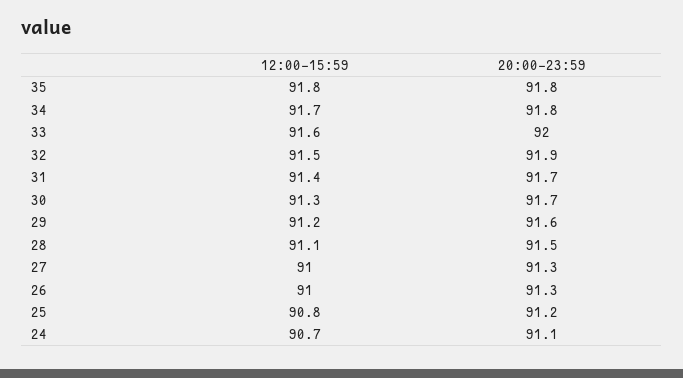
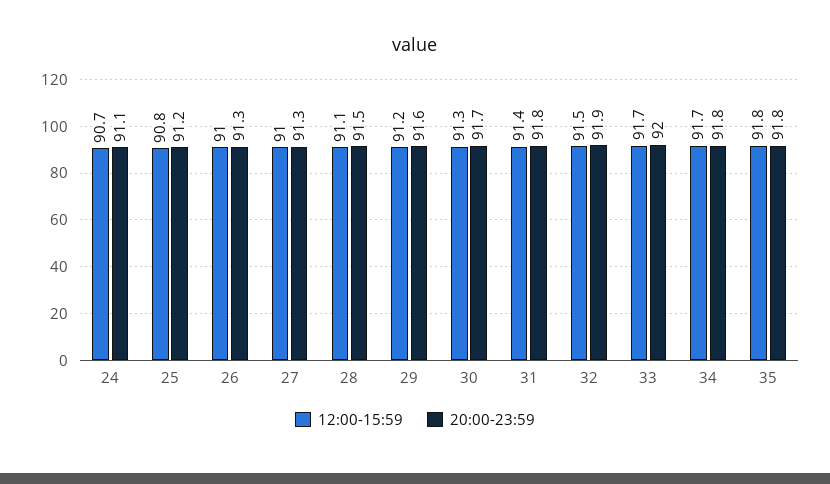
  {
    "12:00-15:59": {
      "35": 91.8,
      "34": 91.7,
-     "33": 91.6,
+     "33": 91.7,
      "32": 91.5,
      "31": 91.4,
      "30": 91.3,
      "29": 91.2,
      "28": 91.1,
      "27": 91,
      "26": 91,
      "25": 90.8,
      "24": 90.7
    },
    "20:00-23:59": {
      "35": 91.8,
      "34": 91.8,
      "33": 92,
      "32": 91.9,
-     "31": 91.7,
+     "31": 91.8,
      "30": 91.7,
      "29": 91.6,
      "28": 91.5,
      "27": 91.3,
      "26": 91.3,
      "25": 91.2,
      "24": 91.1
    }
  }

